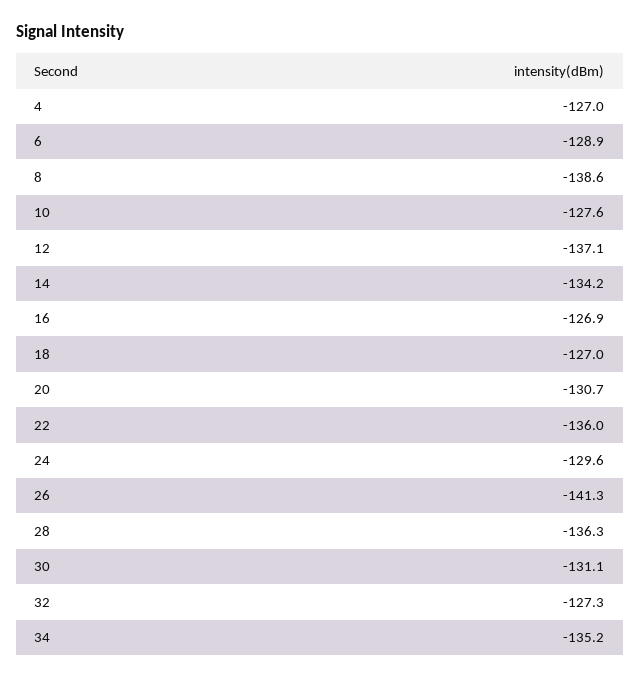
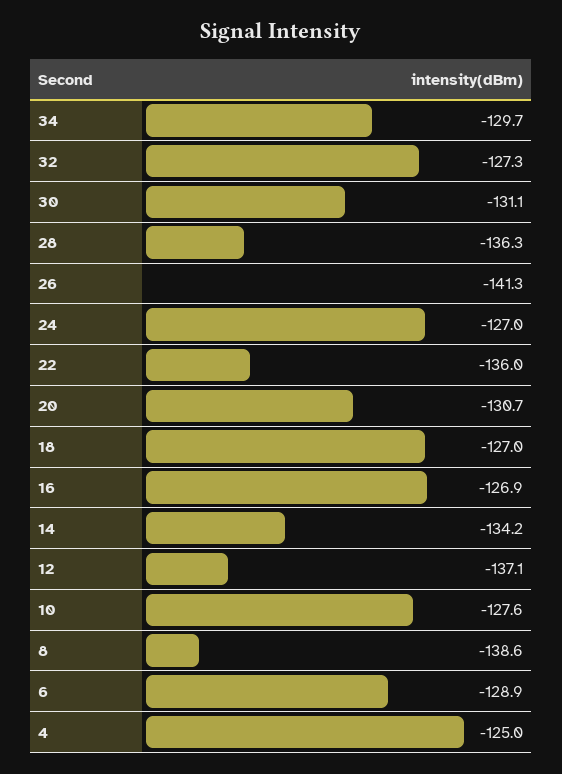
  {
-   "4": -127,
+   "4": -125,
    "6": -128.9,
    "8": -138.6,
    "10": -127.6,
    "12": -137.1,
    "14": -134.2,
    "16": -126.9,
    "18": -127,
    "20": -130.7,
    "22": -136,
-   "24": -129.6,
+   "24": -127,
    "26": -141.3,
    "28": -136.3,
    "30": -131.1,
    "32": -127.3,
-   "34": -135.2
+   "34": -129.7
  }

